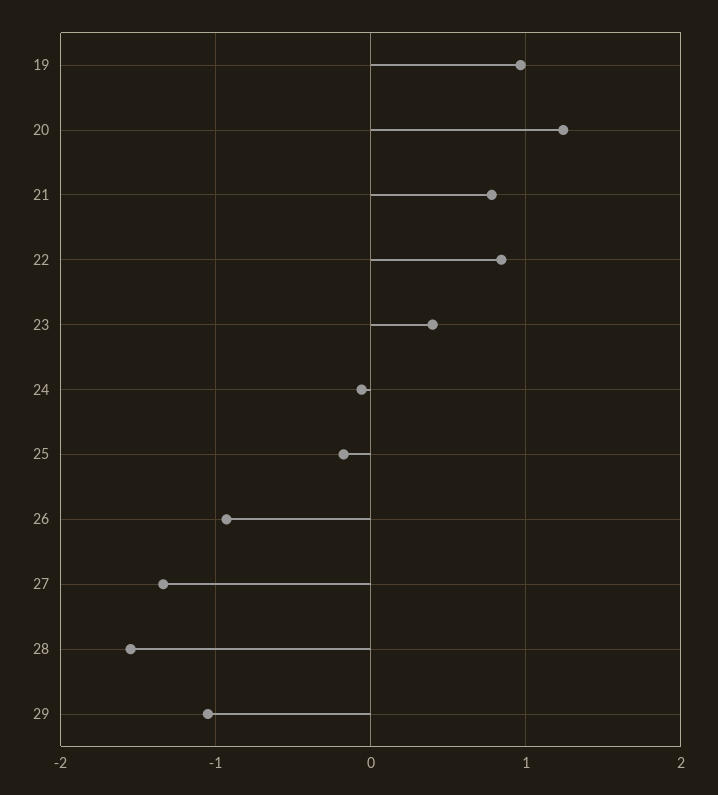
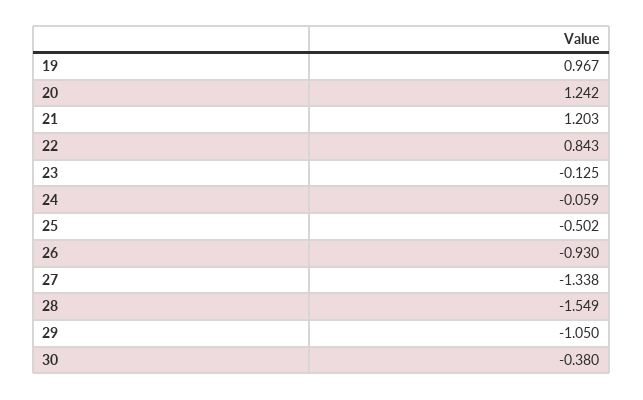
  {
    "19": 0.967,
    "20": 1.242,
-   "21": 0.8,
+   "21": 1.203,
    "22": 0.843,
-   "23": 0.4,
+   "23": -0.125,
    "24": -0.059,
-   "25": -0.2,
+   "25": -0.502,
    "26": -0.93,
    "27": -1.338,
    "28": -1.549,
-   "29": -1.05
+   "29": -1.05,
+   "30": -0.38
  }

